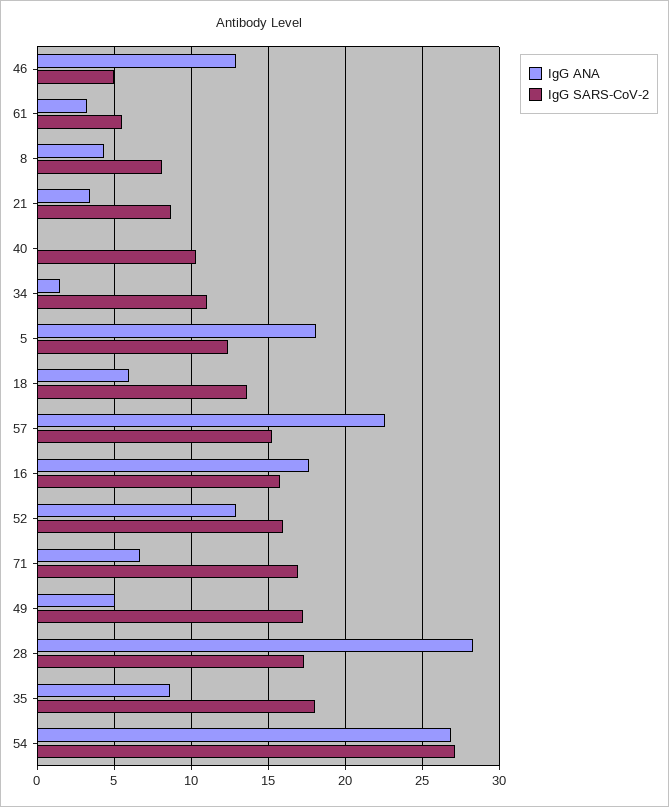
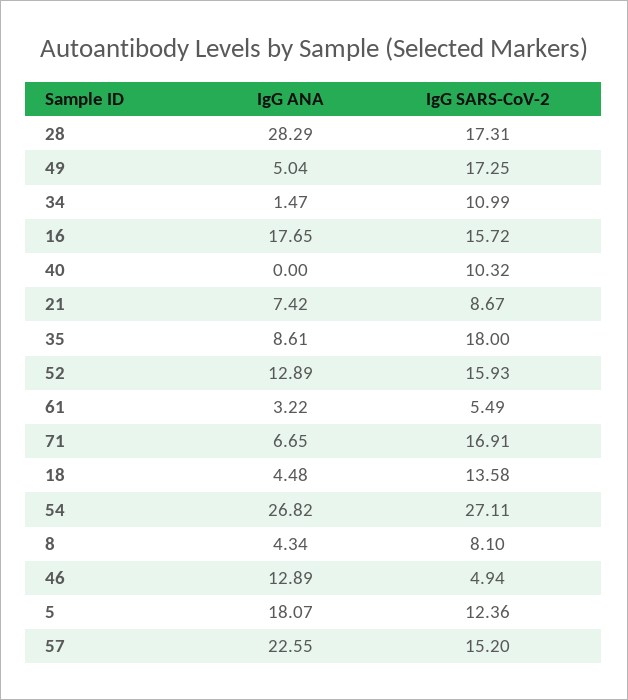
  {
    "IgG ANA": {
      "46": 12.89,
      "61": 3.22,
      "8": 4.34,
-     "21": 3.5,
+     "21": 7.42,
      "40": 0,
      "34": 1.47,
      "5": 18.07,
-     "18": 6,
+     "18": 4.48,
      "57": 22.55,
      "16": 17.65,
      "52": 12.89,
      "71": 6.65,
      "49": 5.04,
      "28": 28.29,
      "35": 8.61,
      "54": 26.82
    },
    "IgG SARS-CoV-2": {
      "46": 4.94,
      "61": 5.49,
      "8": 8.1,
      "21": 8.67,
      "40": 10.32,
      "34": 10.99,
      "5": 12.36,
      "18": 13.58,
      "57": 15.2,
      "16": 15.72,
      "52": 15.93,
      "71": 16.91,
      "49": 17.25,
      "28": 17.31,
      "35": 18,
      "54": 27.11
    }
  }

